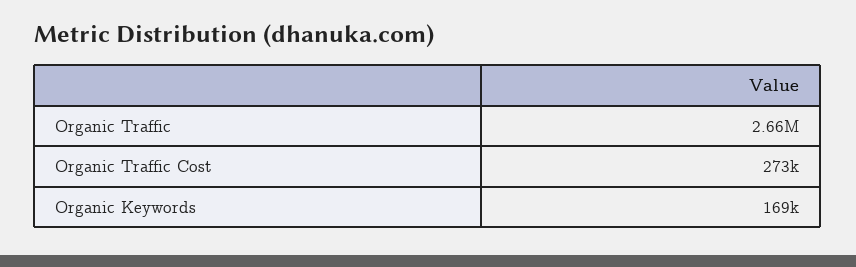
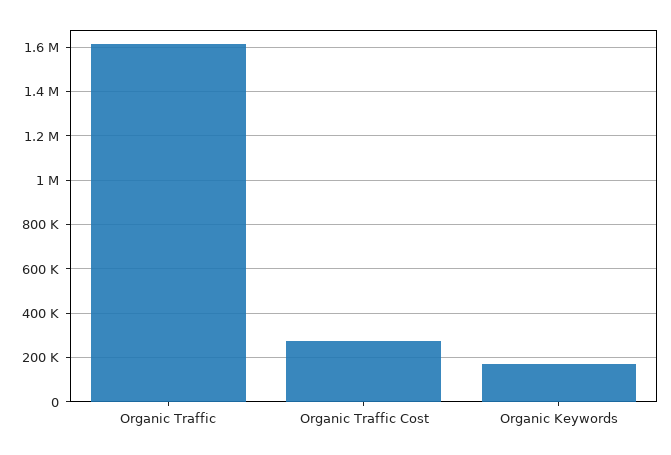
  {
-   "Organic Traffic": 2660000,
+   "Organic Traffic": 1600000,
    "Organic Traffic Cost": 273000,
    "Organic Keywords": 169000
  }

